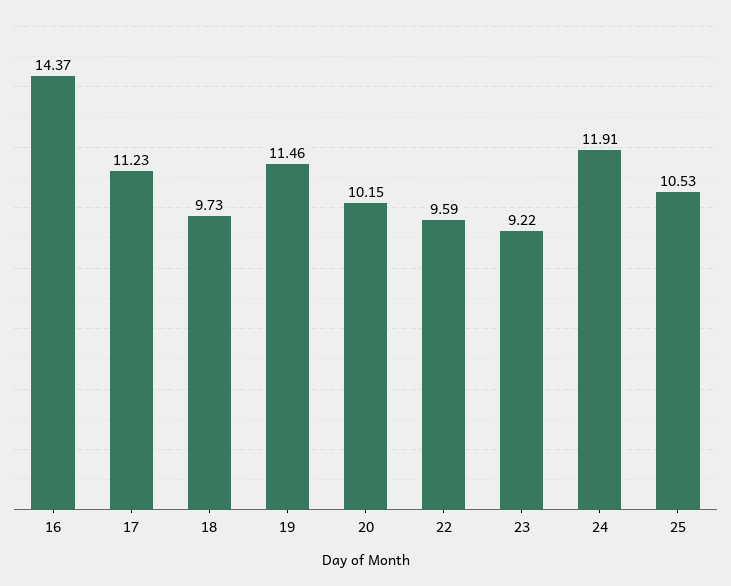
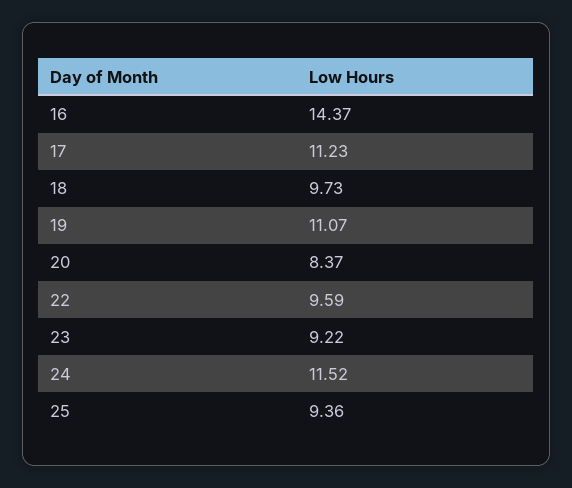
  {
    "16": 14.37,
    "17": 11.23,
    "18": 9.73,
-   "19": 11.46,
+   "19": 11.07,
-   "20": 10.15,
+   "20": 8.37,
    "22": 9.59,
    "23": 9.22,
-   "24": 11.91,
+   "24": 11.52,
-   "25": 10.53
+   "25": 9.36
  }

